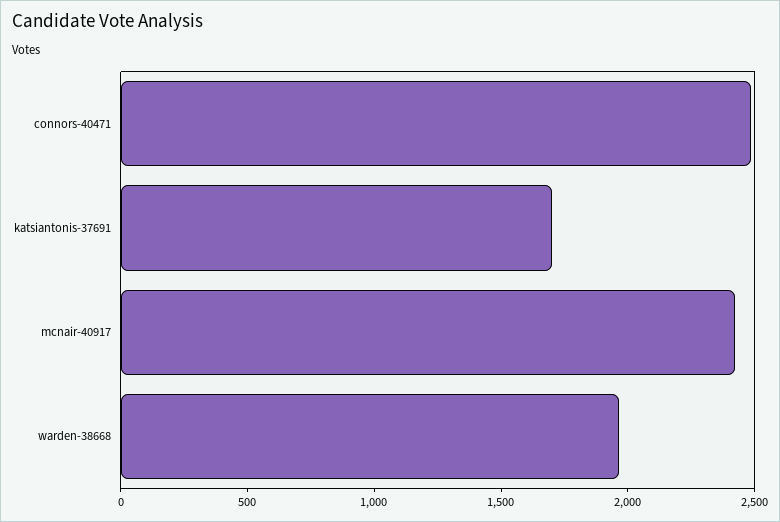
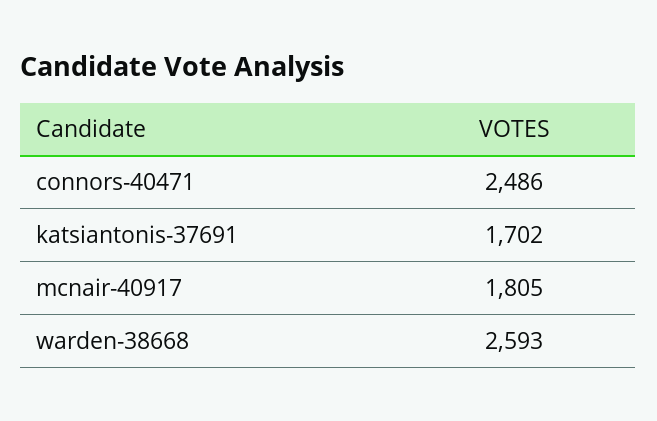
  {
    "connors-40471": 2486,
    "katsiantonis-37691": 1702,
-   "mcnair-40917": 2400,
+   "mcnair-40917": 1805,
-   "warden-38668": 2000
+   "warden-38668": 2593
  }

